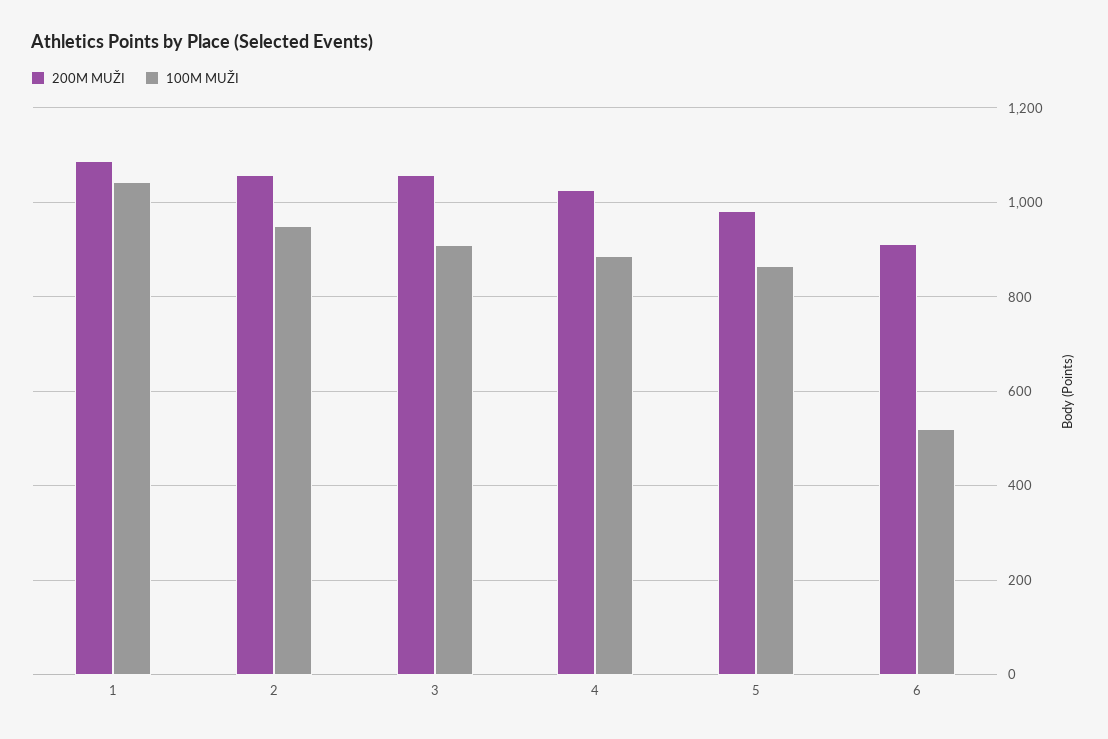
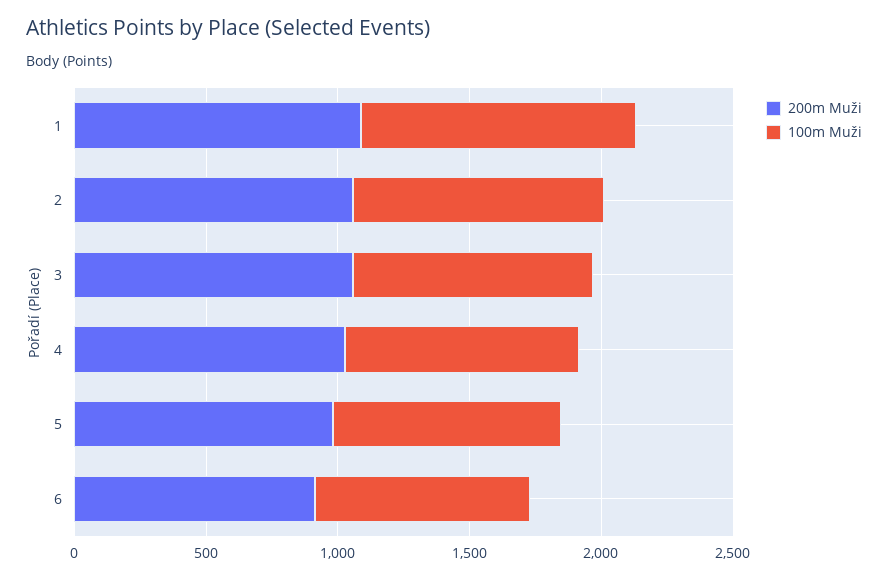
  {
    "200M MUŽI": {
      "1": 1080,
      "2": 1060,
      "3": 1060,
      "4": 1020,
      "5": 980,
      "6": 920
    },
    "100M MUŽI": {
      "1": 1040,
      "2": 960,
      "3": 900,
      "4": 880,
      "5": 860,
-     "6": 520
+     "6": 800
    }
  }

